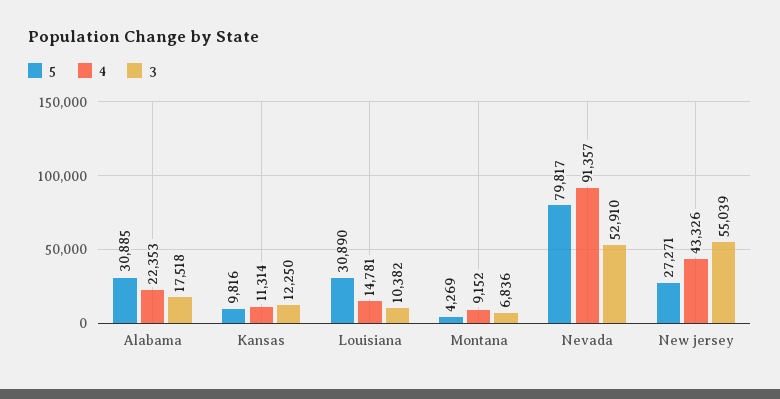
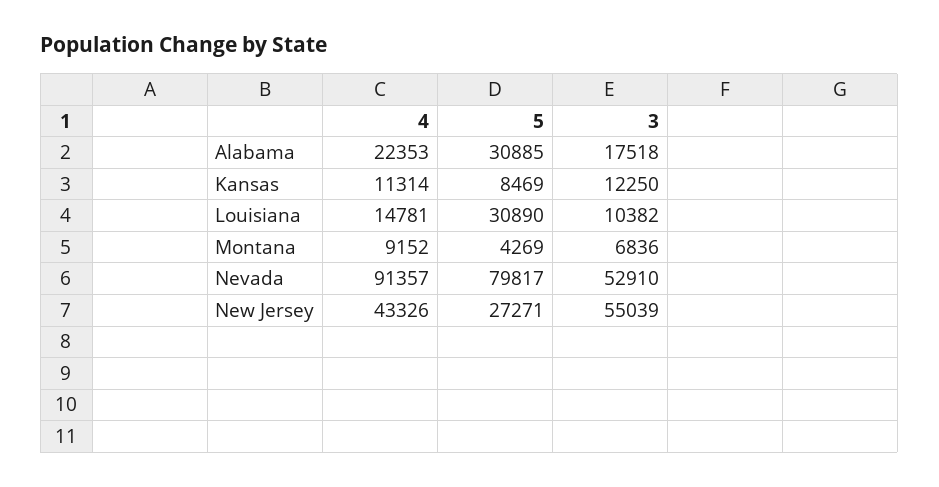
  {
    "5": {
      "Alabama": 30885,
-     "Kansas": 9816,
+     "Kansas": 8469,
      "Louisiana": 30890,
      "Montana": 4269,
      "Nevada": 79817,
      "New jersey": 27271
    },
    "4": {
      "Alabama": 22353,
      "Kansas": 11314,
      "Louisiana": 14781,
      "Montana": 9152,
      "Nevada": 91357,
      "New jersey": 43326
    },
    "3": {
      "Alabama": 17518,
      "Kansas": 12250,
      "Louisiana": 10382,
      "Montana": 6836,
      "Nevada": 52910,
      "New jersey": 55039
    }
  }

